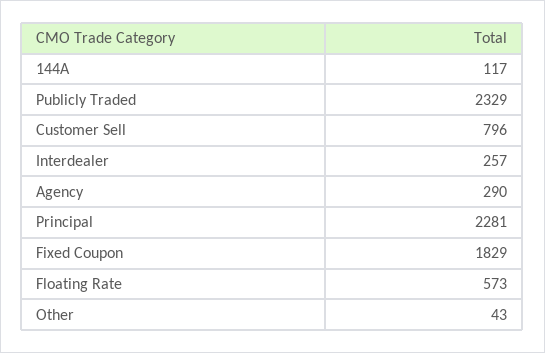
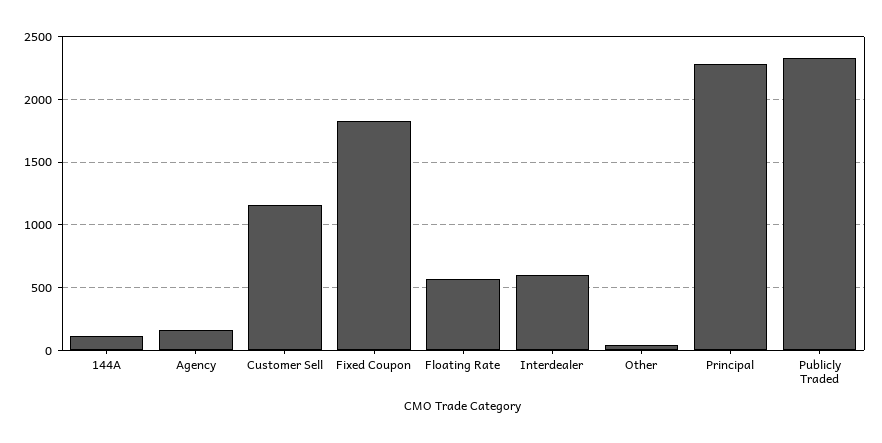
  {
    "144A": 117,
    "Publicly Traded": 2329,
-   "Customer Sell": 796,
+   "Customer Sell": 1150,
-   "Interdealer": 257,
+   "Interdealer": 600,
-   "Agency": 290,
+   "Agency": 150,
    "Principal": 2281,
    "Fixed Coupon": 1829,
    "Floating Rate": 573,
    "Other": 43
  }

